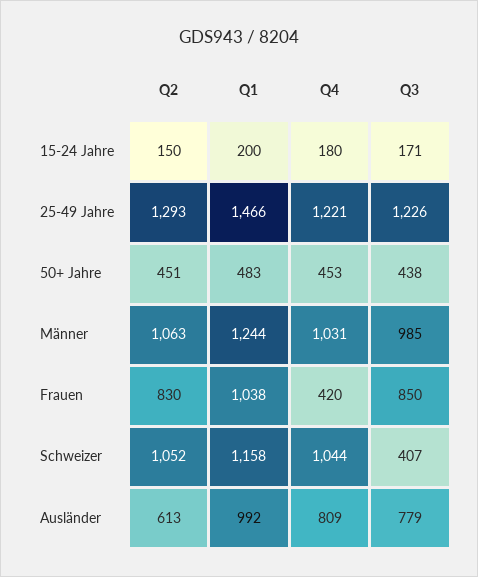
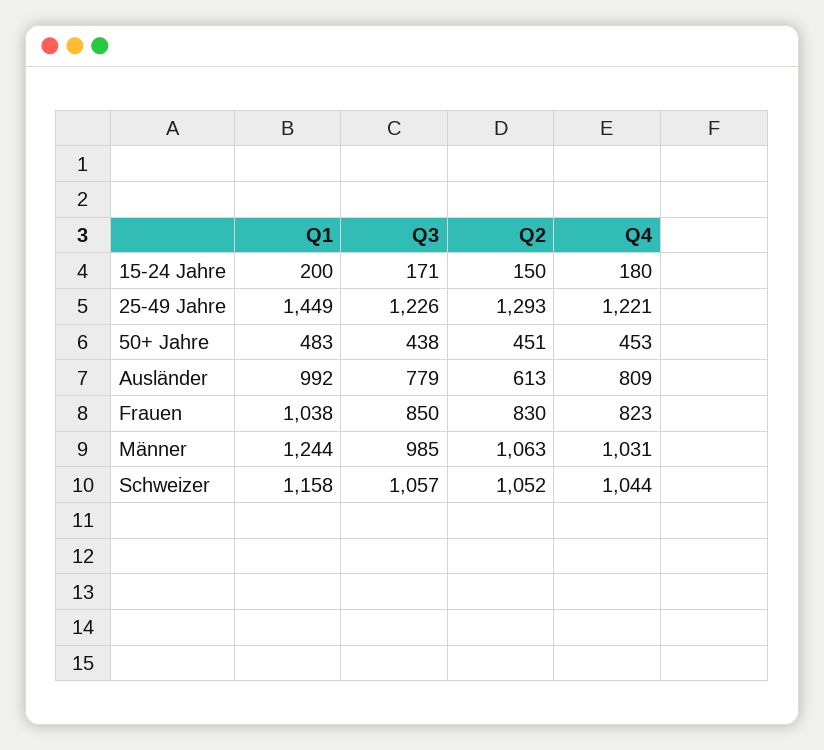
  {
    "Q2": {
      "15-24 Jahre": 150,
      "25-49 Jahre": 1293,
      "50+ Jahre": 451,
      "Männer": 1063,
      "Frauen": 830,
      "Schweizer": 1052,
      "Ausländer": 613
    },
    "Q1": {
      "15-24 Jahre": 200,
-     "25-49 Jahre": 1466,
+     "25-49 Jahre": 1449,
      "50+ Jahre": 483,
      "Männer": 1244,
      "Frauen": 1038,
      "Schweizer": 1158,
      "Ausländer": 992
    },
    "Q4": {
      "15-24 Jahre": 180,
      "25-49 Jahre": 1221,
      "50+ Jahre": 453,
      "Männer": 1031,
-     "Frauen": 420,
+     "Frauen": 823,
      "Schweizer": 1044,
      "Ausländer": 809
    },
    "Q3": {
      "15-24 Jahre": 171,
      "25-49 Jahre": 1226,
      "50+ Jahre": 438,
      "Männer": 985,
      "Frauen": 850,
-     "Schweizer": 407,
+     "Schweizer": 1057,
      "Ausländer": 779
    }
  }

